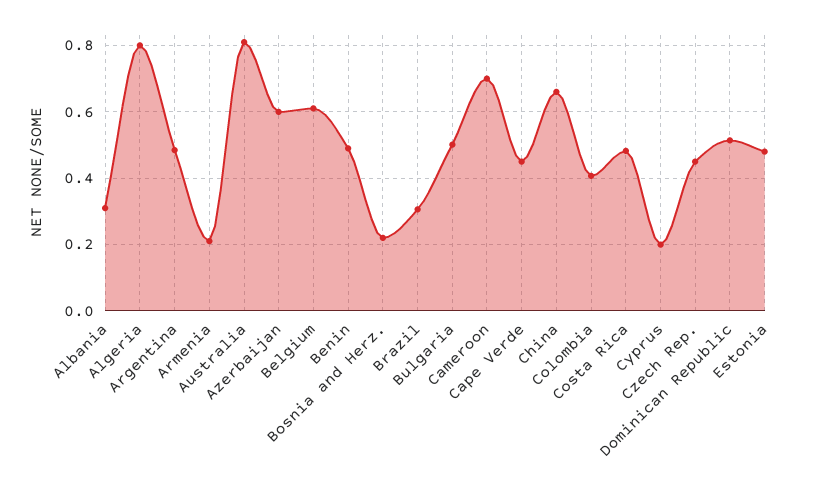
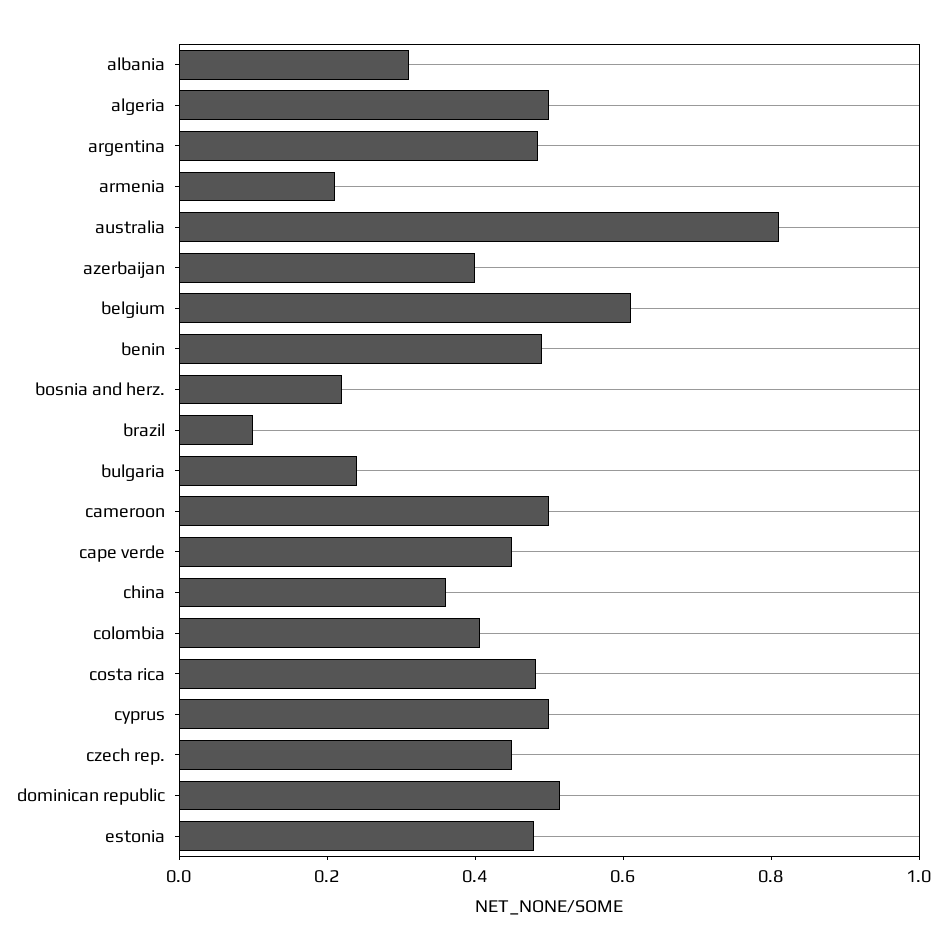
  {
    "Albania": 0.32,
-   "Algeria": 0.8,
+   "Algeria": 0.5,
    "Argentina": 0.48,
    "Armenia": 0.22,
    "Australia": 0.82,
-   "Azerbaijan": 0.6,
+   "Azerbaijan": 0.4,
    "Belgium": 0.62,
    "Benin": 0.5,
    "Bosnia and Herz.": 0.22,
-   "Brazil": 0.3,
+   "Brazil": 0.1,
-   "Bulgaria": 0.5,
+   "Bulgaria": 0.25,
-   "Cameroon": 0.7,
+   "Cameroon": 0.5,
    "Cape Verde": 0.46,
-   "China": 0.66,
+   "China": 0.35,
    "Colombia": 0.4,
    "Costa Rica": 0.48,
-   "Cyprus": 0.2,
+   "Cyprus": 0.5,
    "Czech Rep.": 0.46,
    "Dominican Republic": 0.52,
    "Estonia": 0.48
  }

